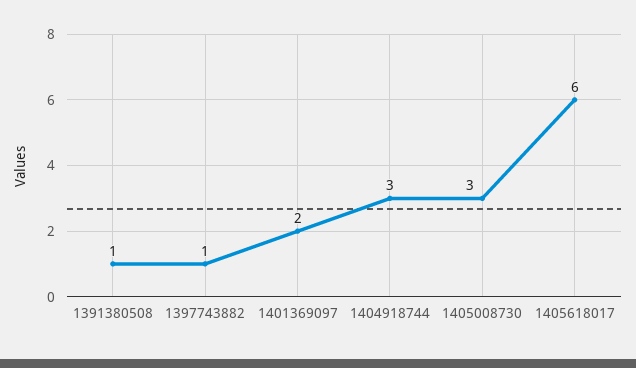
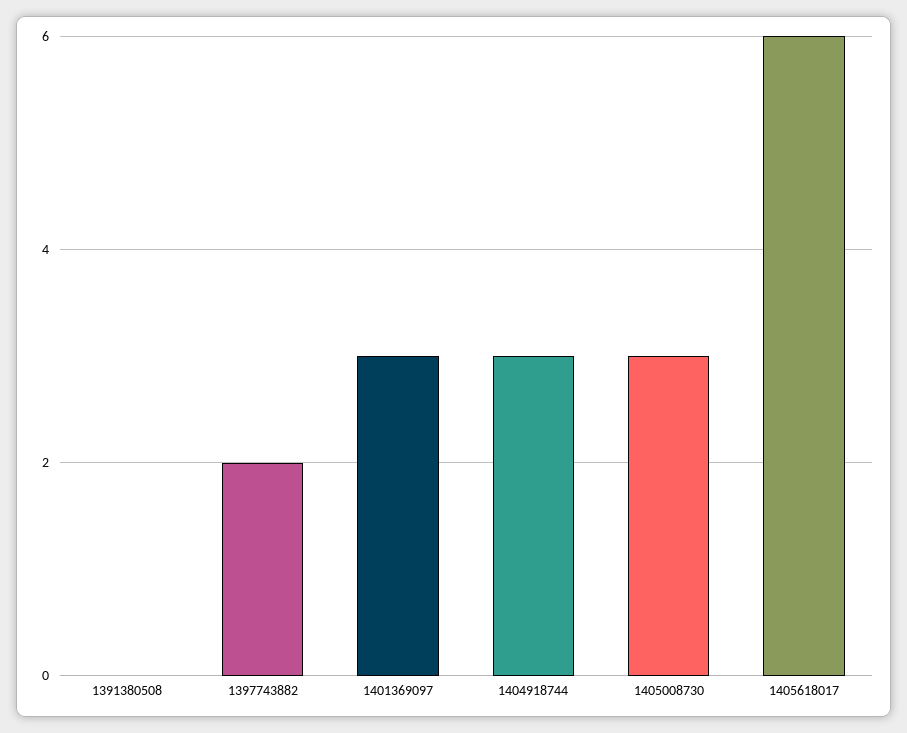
  {
-   "1391380508": 1,
+   "1391380508": 0,
-   "1397743882": 1,
+   "1397743882": 2,
-   "1401369097": 2,
+   "1401369097": 3,
    "1404918744": 3,
    "1405008730": 3,
    "1405618017": 6
  }

